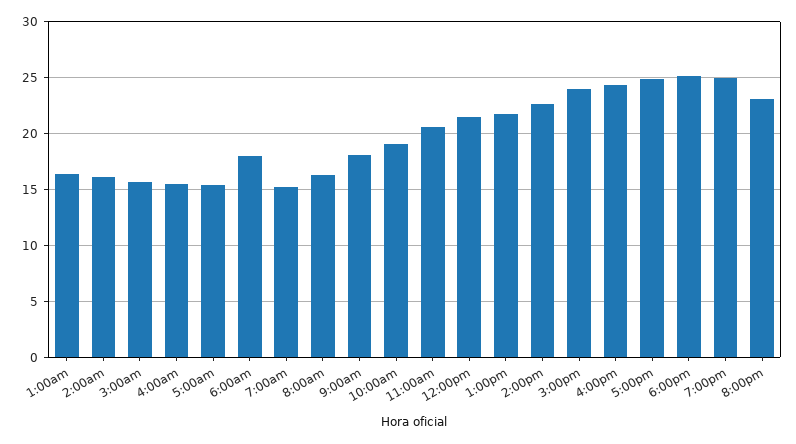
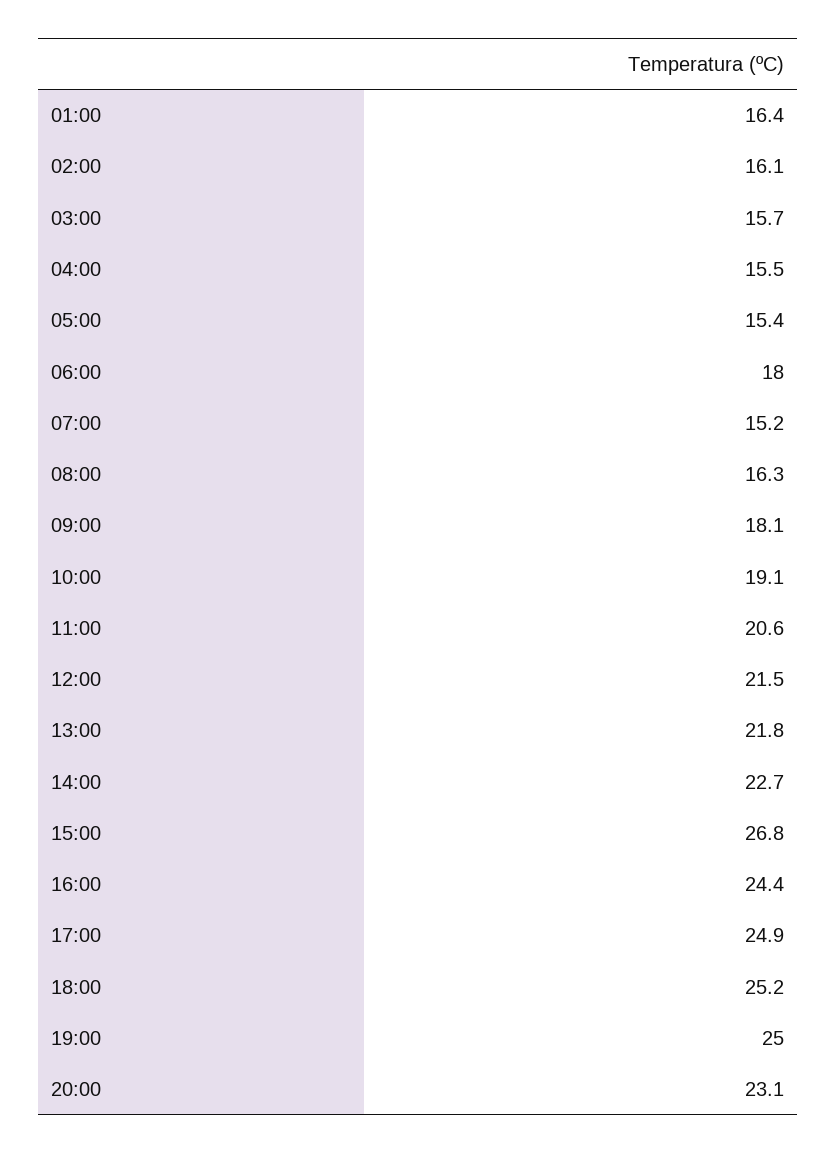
  {
    "1:00am": 16.4,
    "2:00am": 16.1,
    "3:00am": 15.7,
    "4:00am": 15.5,
    "5:00am": 15.4,
    "6:00am": 18,
    "7:00am": 15.2,
    "8:00am": 16.3,
    "9:00am": 18.1,
    "10:00am": 19.1,
    "11:00am": 20.6,
    "12:00pm": 21.5,
    "1:00pm": 21.8,
    "2:00pm": 22.7,
-   "3:00pm": 24,
+   "3:00pm": 26.8,
    "4:00pm": 24.4,
    "5:00pm": 24.9,
    "6:00pm": 25.2,
    "7:00pm": 25,
    "8:00pm": 23.1
  }

